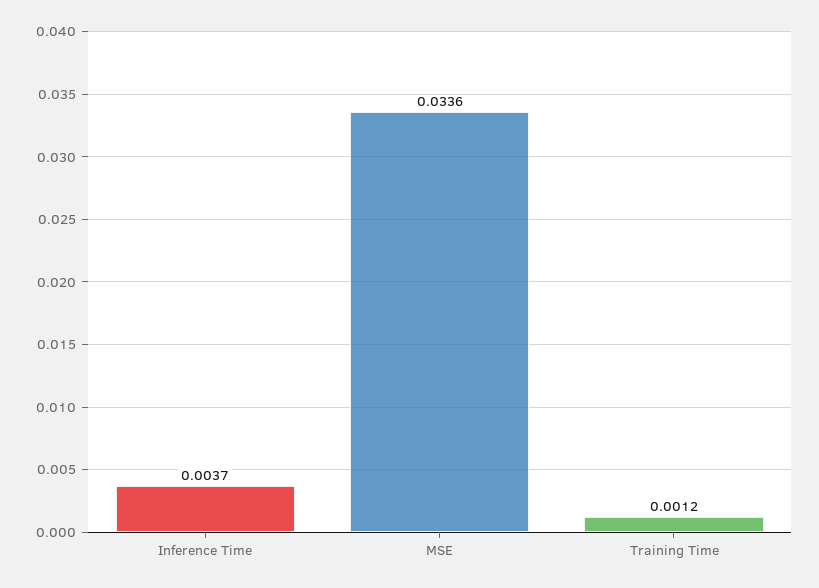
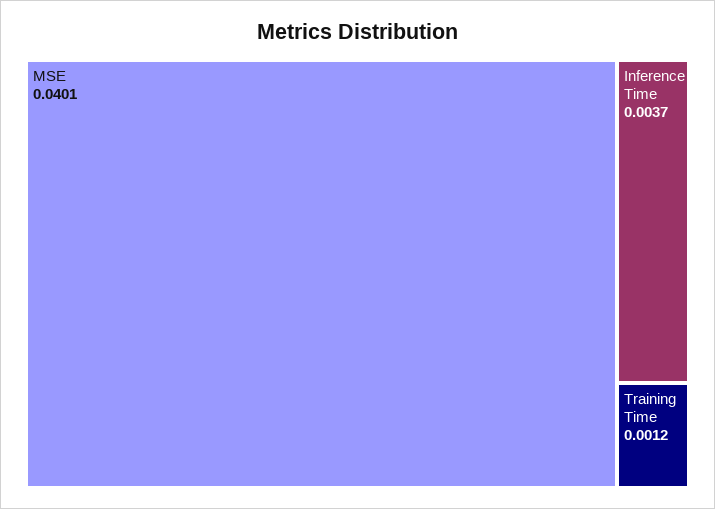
  {
    "Inference Time": 0.0037,
-   "MSE": 0.0336,
+   "MSE": 0.0401,
    "Training Time": 0.0012
  }

